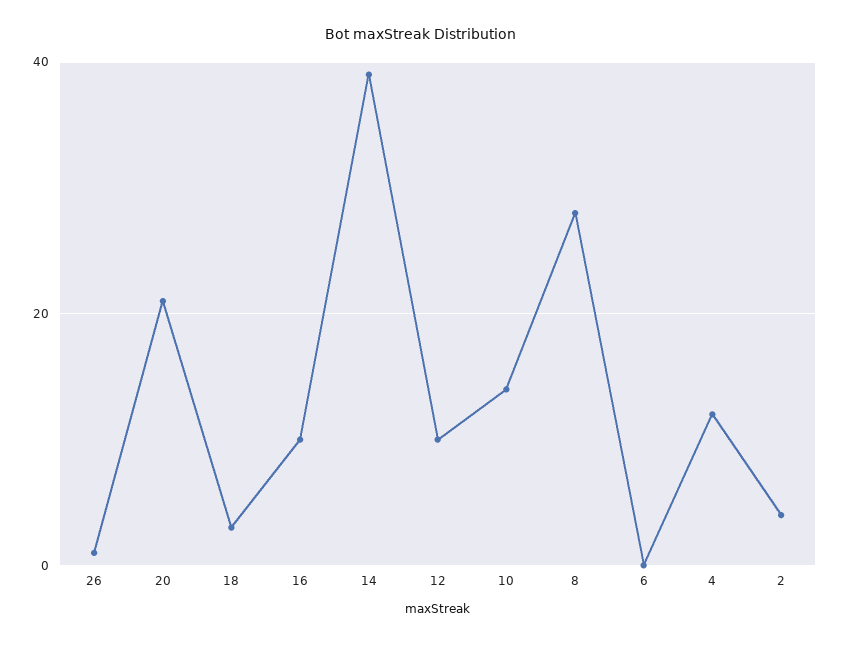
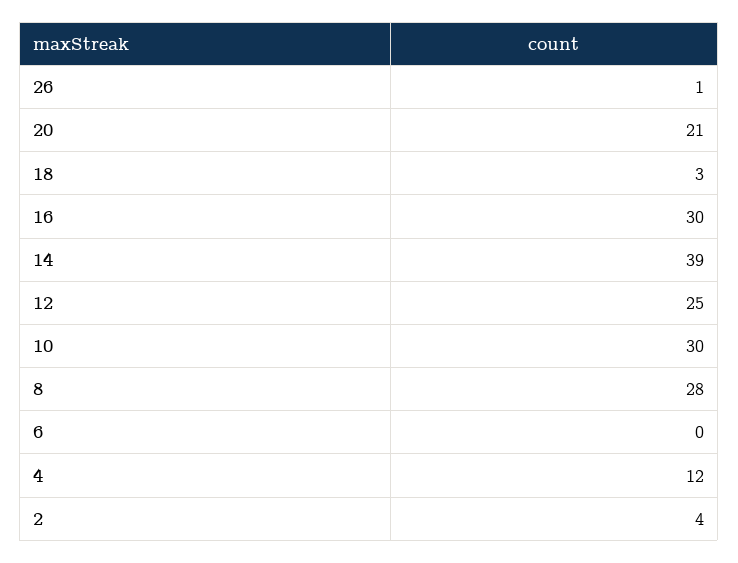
  {
    "26": 1,
    "20": 21,
    "18": 3,
-   "16": 10,
+   "16": 30,
    "14": 39,
-   "12": 10,
+   "12": 25,
-   "10": 15,
+   "10": 30,
    "8": 28,
    "6": 0,
    "4": 12,
    "2": 4
  }

